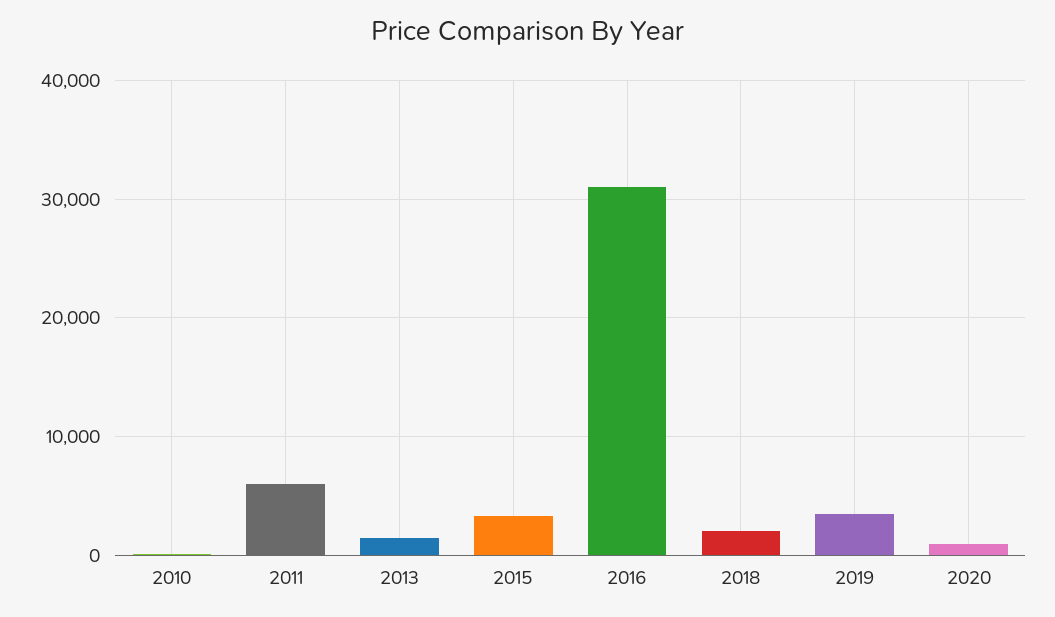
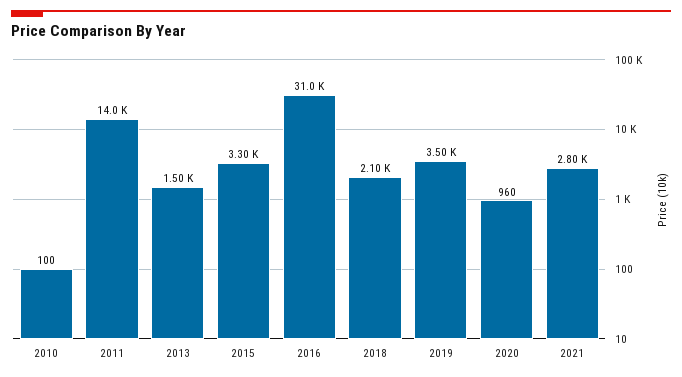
  {
    "2010": 100,
-   "2011": 6000,
+   "2011": 14000,
    "2013": 1500,
    "2015": 3300,
    "2016": 31000,
    "2018": 2100,
    "2019": 3500,
-   "2020": 960
+   "2020": 960,
+   "2021": 2800
  }

